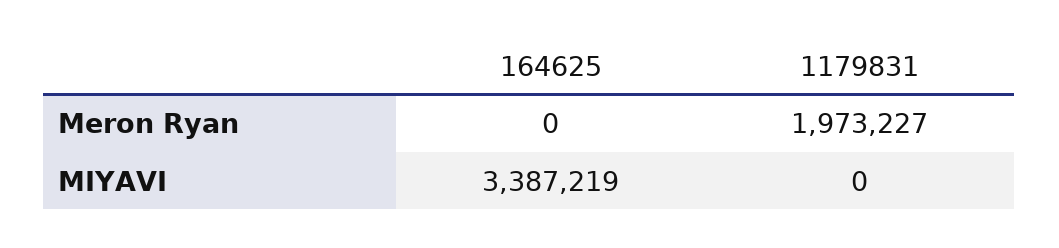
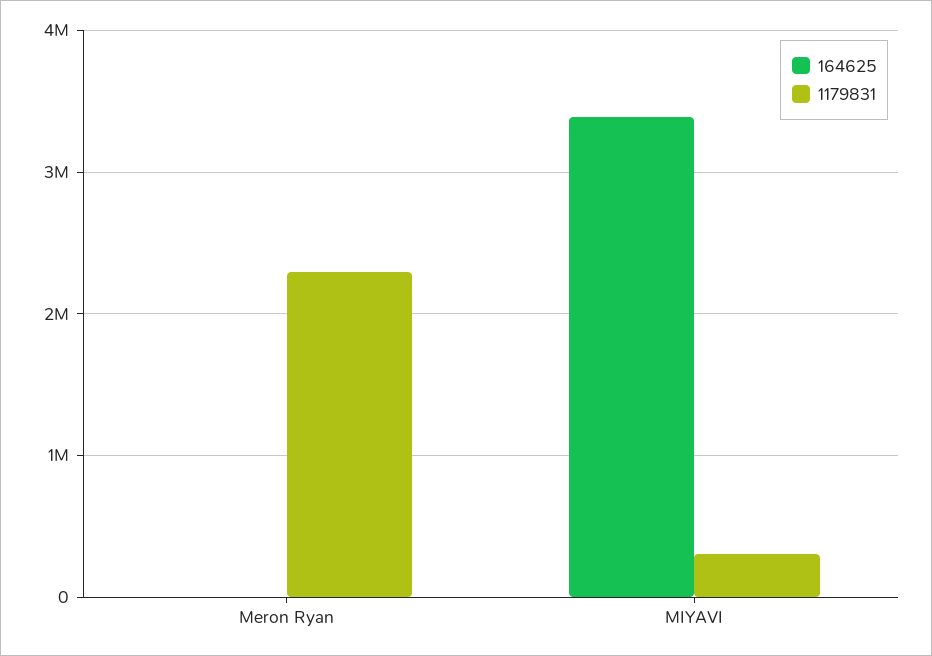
  {
    "164625": {
      "Meron Ryan": 0,
      "MIYAVI": 3387219
    },
    "1179831": {
-     "Meron Ryan": 1973227,
+     "Meron Ryan": 2300000,
-     "MIYAVI": 0
+     "MIYAVI": 300000
    }
  }

